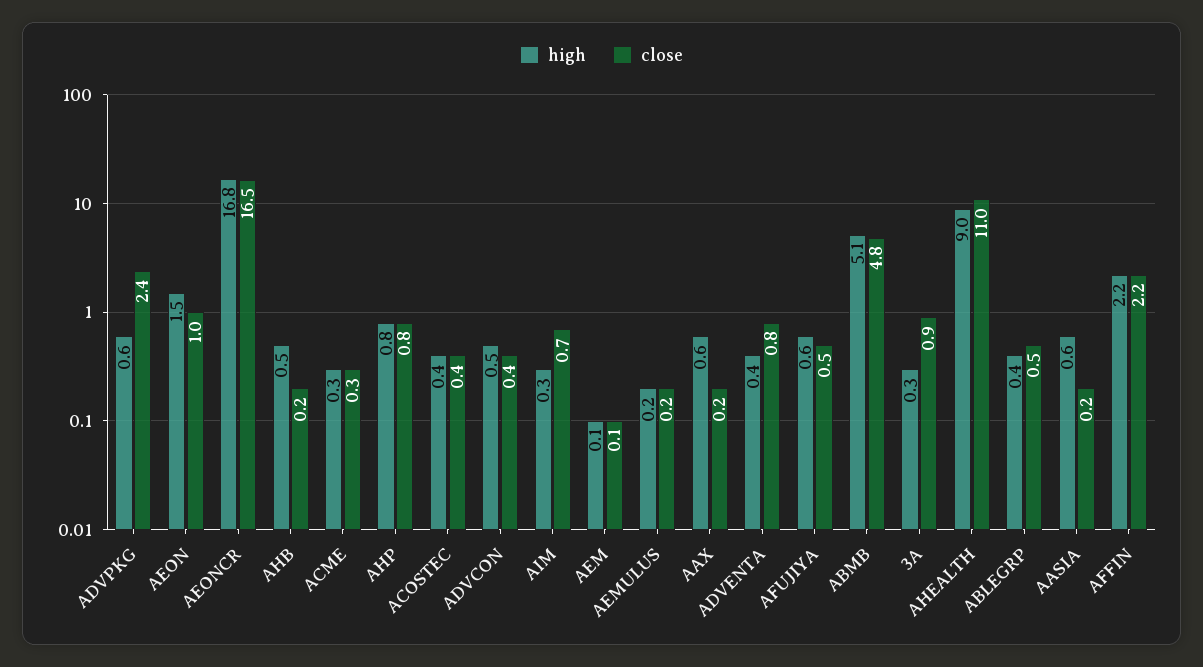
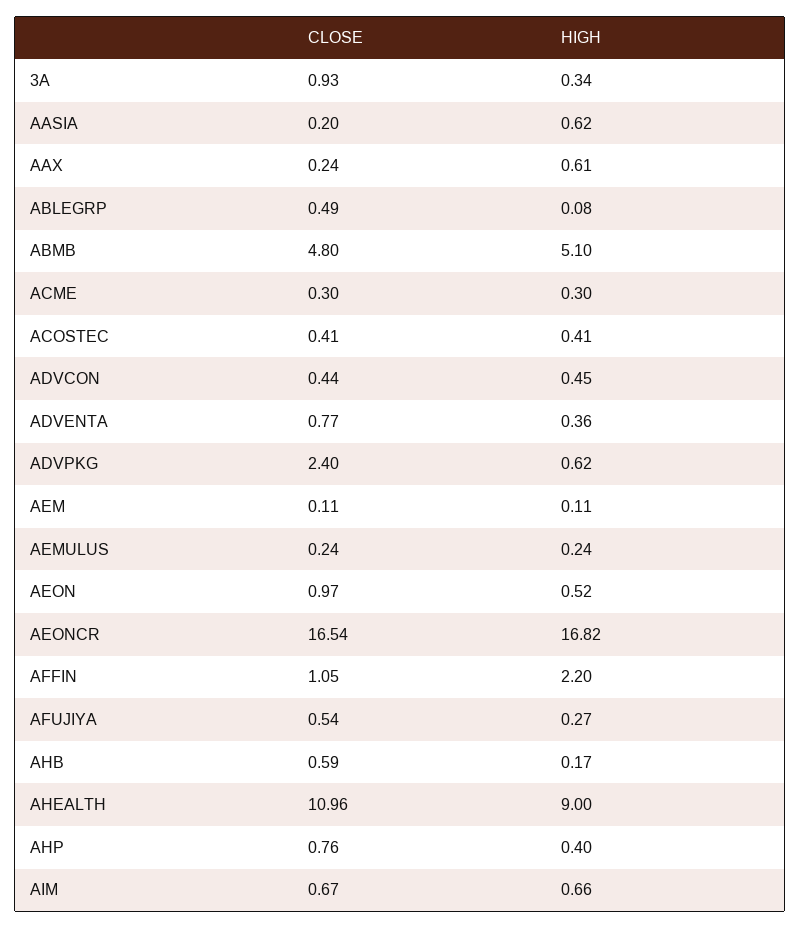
  {
    "high": {
      "ADVPKG": 0.62,
-     "AEON": 1.5,
+     "AEON": 0.52,
      "AEONCR": 16.82,
-     "AHB": 0.5,
+     "AHB": 0.17,
      "ACME": 0.3,
-     "AHP": 0.8,
+     "AHP": 0.4,
      "ACOSTEC": 0.41,
      "ADVCON": 0.45,
-     "AIM": 0.3,
+     "AIM": 0.66,
      "AEM": 0.11,
      "AEMULUS": 0.24,
      "AAX": 0.61,
      "ADVENTA": 0.36,
-     "AFUJIYA": 0.6,
+     "AFUJIYA": 0.27,
      "ABMB": 5.1,
      "3A": 0.34,
      "AHEALTH": 9,
-     "ABLEGRP": 0.4,
+     "ABLEGRP": 0.08,
      "AASIA": 0.62,
      "AFFIN": 2.2
    },
    "close": {
      "ADVPKG": 2.4,
      "AEON": 0.97,
      "AEONCR": 16.54,
-     "AHB": 0.2,
+     "AHB": 0.59,
      "ACME": 0.3,
      "AHP": 0.76,
      "ACOSTEC": 0.41,
      "ADVCON": 0.44,
      "AIM": 0.67,
      "AEM": 0.11,
      "AEMULUS": 0.24,
      "AAX": 0.24,
      "ADVENTA": 0.77,
      "AFUJIYA": 0.54,
      "ABMB": 4.8,
      "3A": 0.93,
      "AHEALTH": 10.96,
      "ABLEGRP": 0.49,
      "AASIA": 0.2,
-     "AFFIN": 2.2
+     "AFFIN": 1.05
    }
  }

